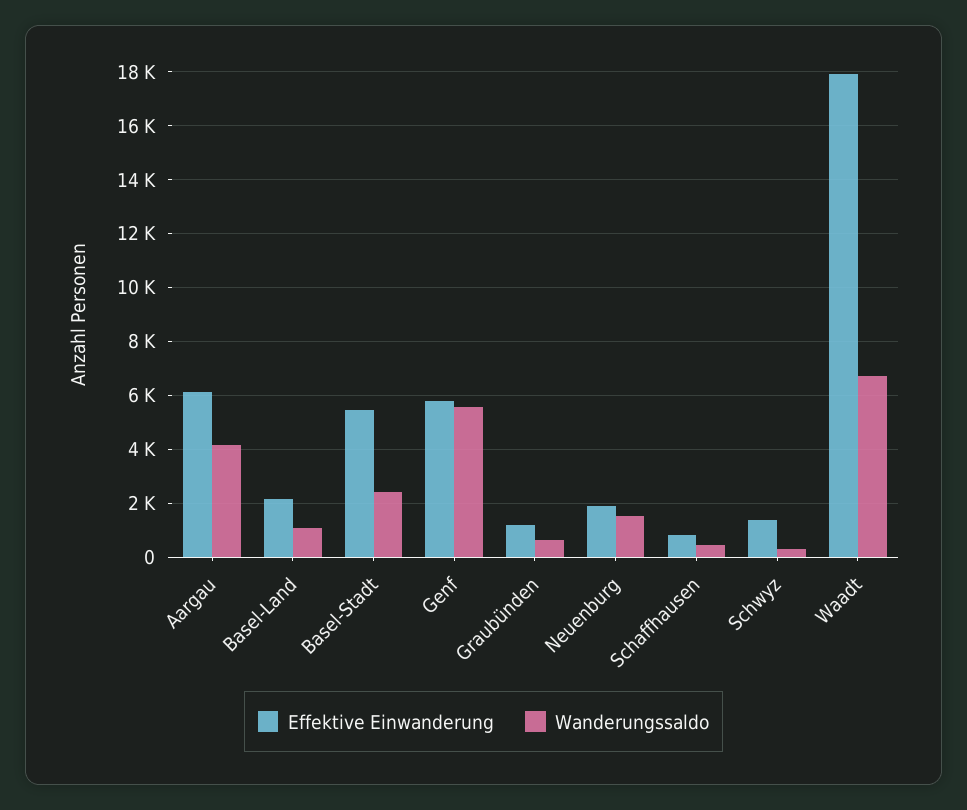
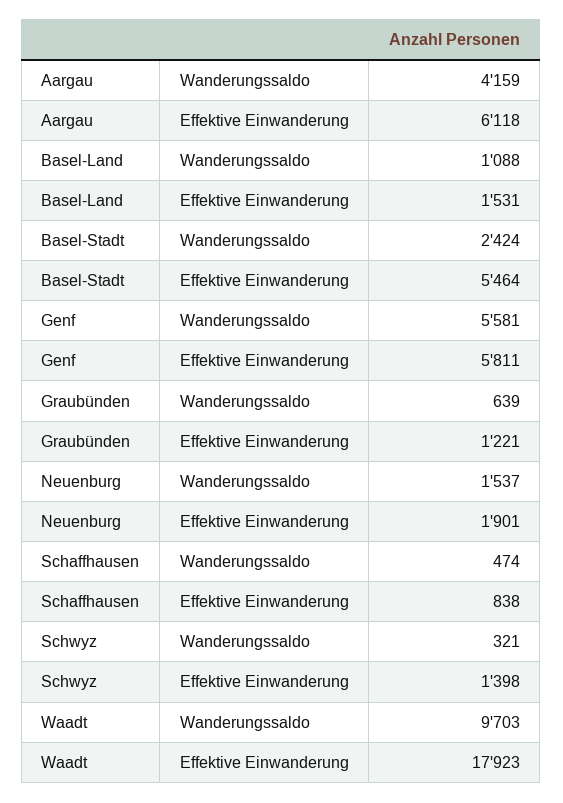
  {
    "Effektive Einwanderung": {
      "Aargau": 6118,
-     "Basel-Land": 2250,
+     "Basel-Land": 1531,
      "Basel-Stadt": 5464,
      "Genf": 5811,
      "Graubünden": 1221,
      "Neuenburg": 1901,
      "Schaffhausen": 838,
      "Schwyz": 1398,
      "Waadt": 17923
    },
    "Wanderungssaldo": {
      "Aargau": 4159,
      "Basel-Land": 1088,
      "Basel-Stadt": 2424,
      "Genf": 5581,
      "Graubünden": 639,
      "Neuenburg": 1537,
      "Schaffhausen": 474,
      "Schwyz": 321,
-     "Waadt": 6750
+     "Waadt": 9703
    }
  }

